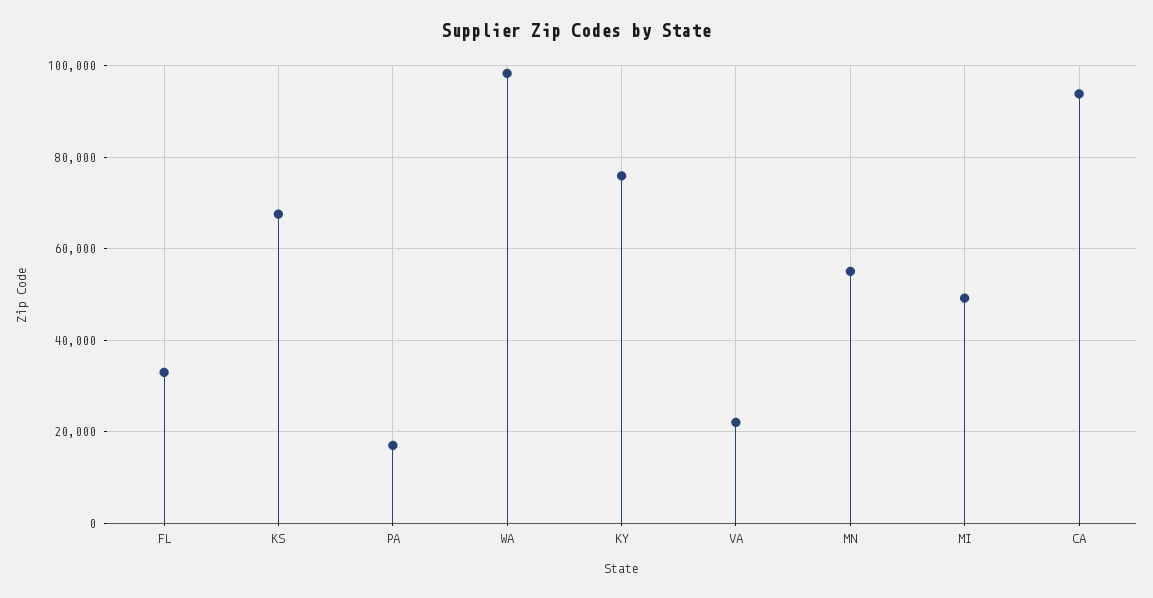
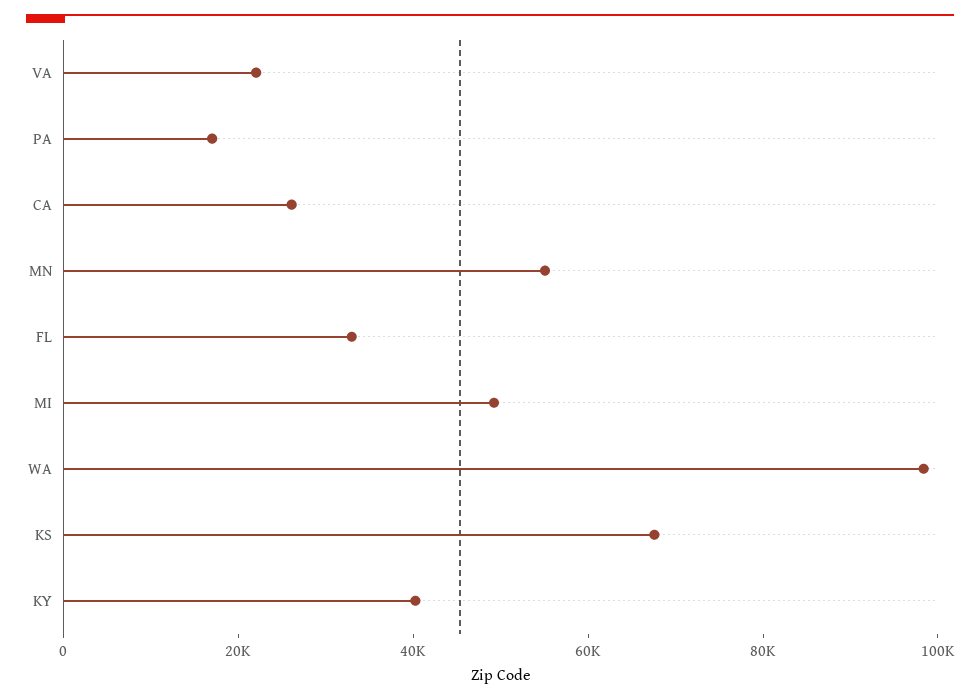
  {
    "FL": 32000,
    "KS": 68000,
    "PA": 18000,
    "WA": 98000,
-   "KY": 76000,
+   "KY": 40000,
    "VA": 22000,
    "MN": 56000,
    "MI": 50000,
-   "CA": 94000
+   "CA": 25000
  }

